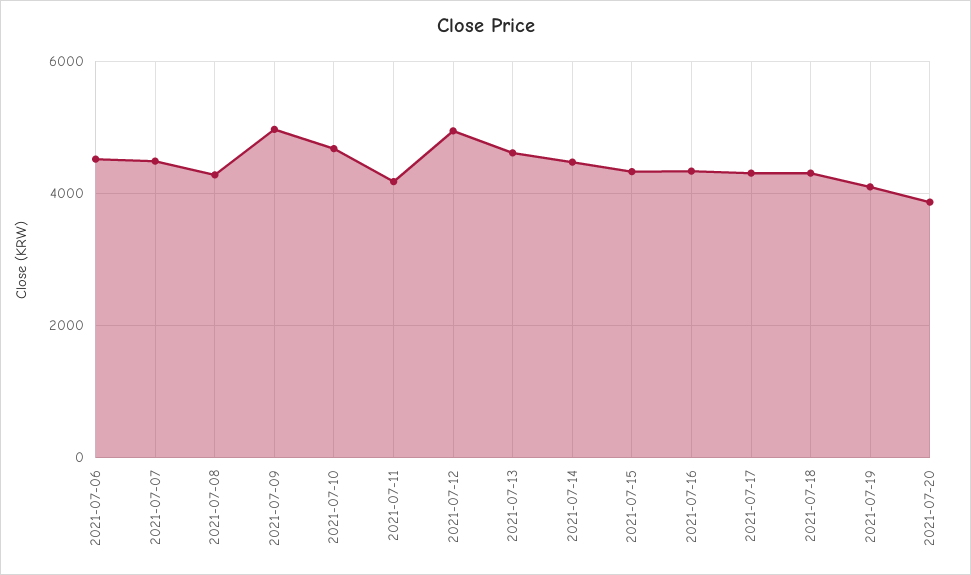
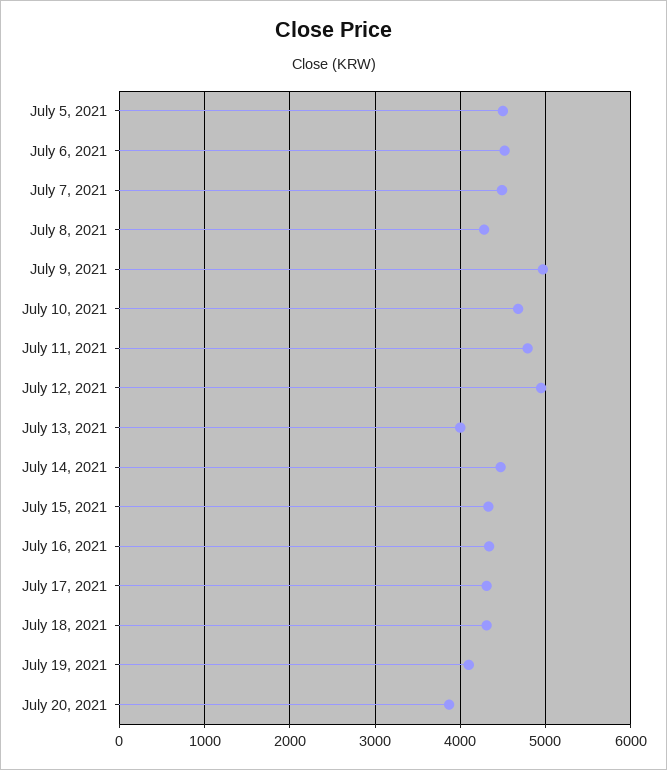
  {
    "2021-07-06": 4500,
    "2021-07-07": 4500,
    "2021-07-08": 4300,
    "2021-07-09": 5000,
    "2021-07-10": 4700,
-   "2021-07-11": 4200,
+   "2021-07-11": 4800,
    "2021-07-12": 5000,
-   "2021-07-13": 4600,
+   "2021-07-13": 4000,
    "2021-07-14": 4500,
    "2021-07-15": 4300,
    "2021-07-16": 4300,
    "2021-07-17": 4300,
    "2021-07-18": 4300,
    "2021-07-19": 4100,
-   "2021-07-20": 3900
+   "2021-07-20": 3900,
+   "July 5, 2021": 4500
  }

